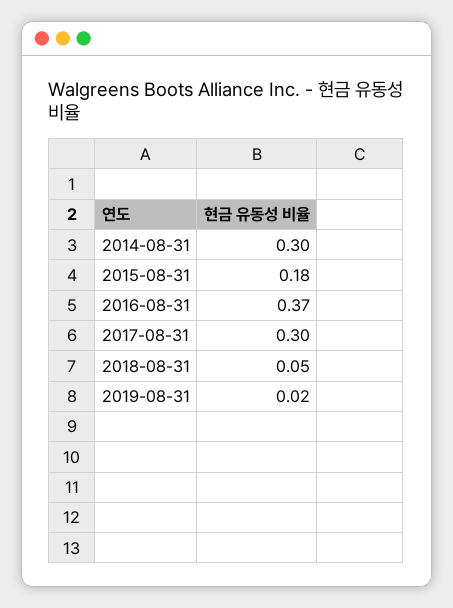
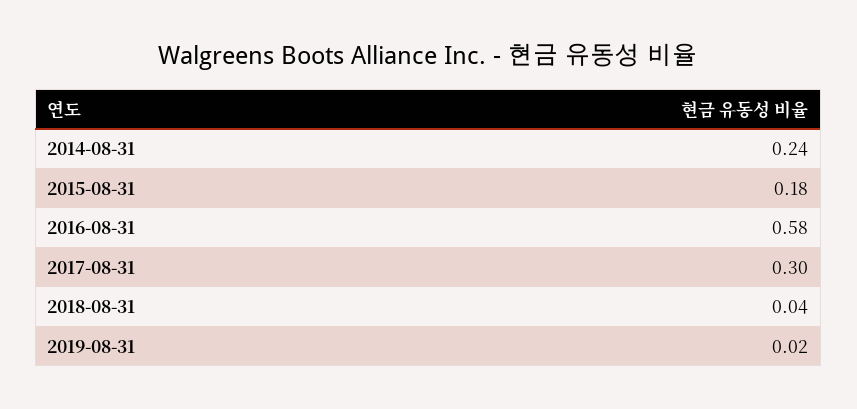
  {
-   "2014-08-31": 0.3,
+   "2014-08-31": 0.24,
    "2015-08-31": 0.18,
-   "2016-08-31": 0.37,
+   "2016-08-31": 0.58,
    "2017-08-31": 0.3,
-   "2018-08-31": 0.05,
+   "2018-08-31": 0.04,
    "2019-08-31": 0.02
  }

